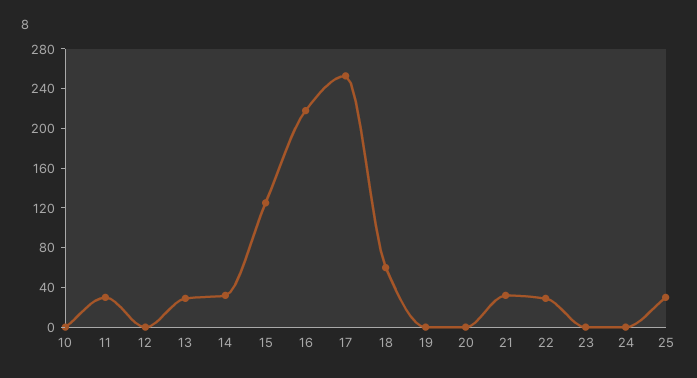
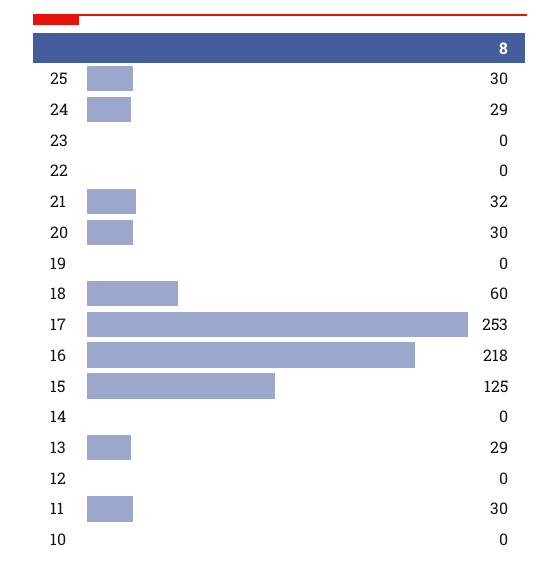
  {
    "10": 0,
    "11": 30,
    "12": 0,
    "13": 29,
-   "14": 30,
+   "14": 0,
    "15": 125,
    "16": 218,
    "17": 253,
    "18": 60,
    "19": 0,
-   "20": 0,
+   "20": 30,
    "21": 32,
-   "22": 30,
+   "22": 0,
    "23": 0,
-   "24": 0,
+   "24": 29,
    "25": 30
  }

